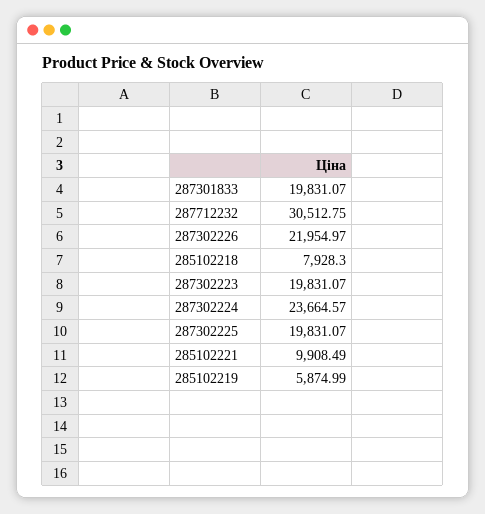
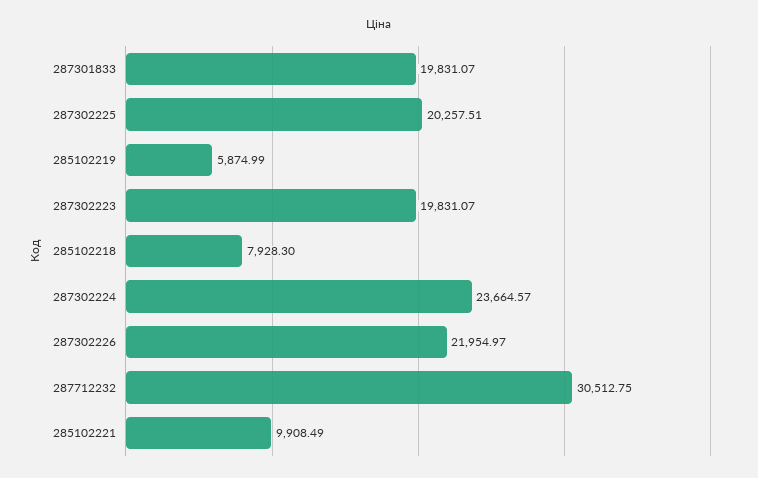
  {
    "287301833": 19831.07,
    "287712232": 30512.75,
    "287302226": 21954.97,
    "285102218": 7928.3,
    "287302223": 19831.07,
    "287302224": 23664.57,
-   "287302225": 19831.07,
+   "287302225": 20257.51,
    "285102221": 9908.49,
    "285102219": 5874.99
  }

